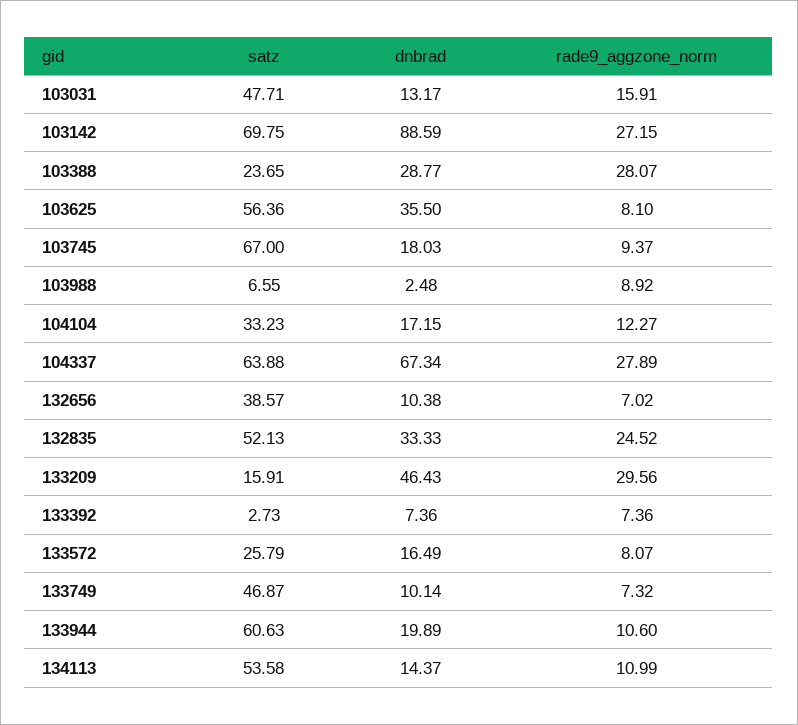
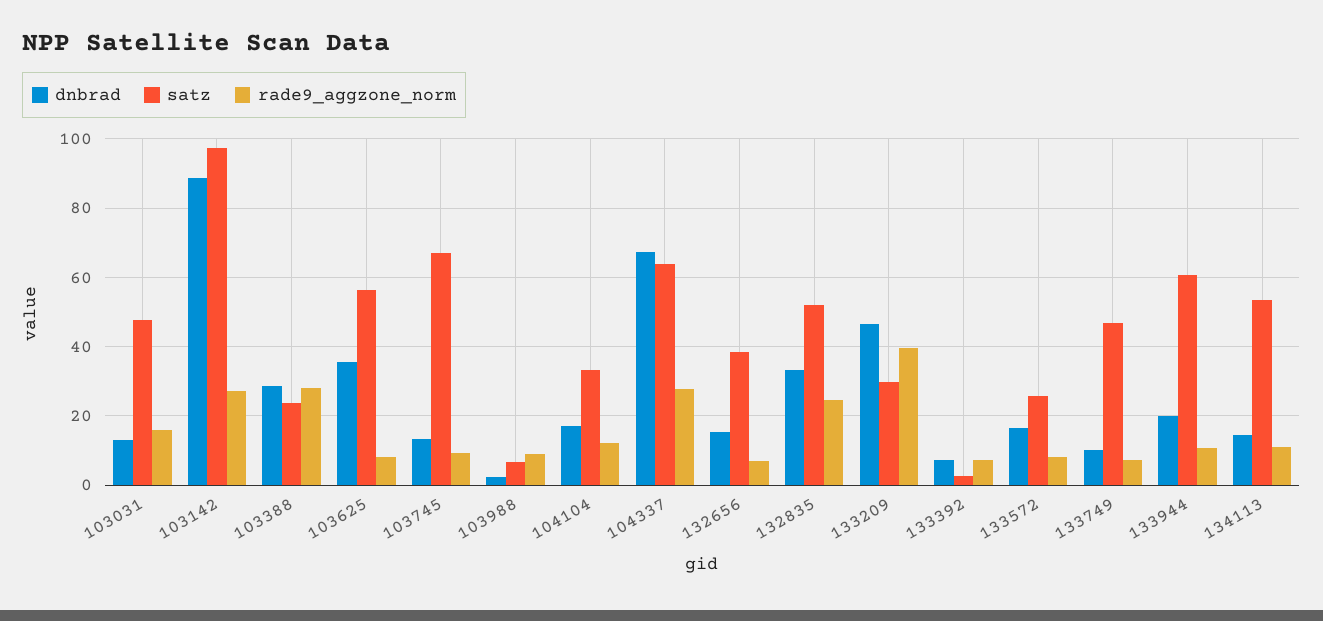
  {
    "satz": {
      "103031": 47.71,
-     "103142": 69.75,
+     "103142": 98,
      "103388": 23.65,
      "103625": 56.36,
      "103745": 67,
      "103988": 6.55,
      "104104": 33.23,
      "104337": 63.88,
      "132656": 38.57,
      "132835": 52.13,
-     "133209": 15.91,
+     "133209": 30,
      "133392": 2.73,
      "133572": 25.79,
      "133749": 46.87,
      "133944": 60.63,
      "134113": 53.58
    },
    "dnbrad": {
      "103031": 13.17,
      "103142": 88.59,
      "103388": 28.77,
      "103625": 35.5,
-     "103745": 18.03,
+     "103745": 14,
      "103988": 2.48,
      "104104": 17.15,
      "104337": 67.34,
-     "132656": 10.38,
+     "132656": 16,
      "132835": 33.33,
      "133209": 46.43,
      "133392": 7.36,
      "133572": 16.49,
      "133749": 10.14,
      "133944": 19.89,
      "134113": 14.37
    },
    "rade9_aggzone_norm": {
      "103031": 15.91,
      "103142": 27.15,
      "103388": 28.07,
      "103625": 8.1,
      "103745": 9.37,
      "103988": 8.92,
      "104104": 12.27,
      "104337": 27.89,
      "132656": 7.02,
      "132835": 24.52,
-     "133209": 29.56,
+     "133209": 40,
      "133392": 7.36,
      "133572": 8.07,
      "133749": 7.32,
      "133944": 10.6,
      "134113": 10.99
    }
  }

